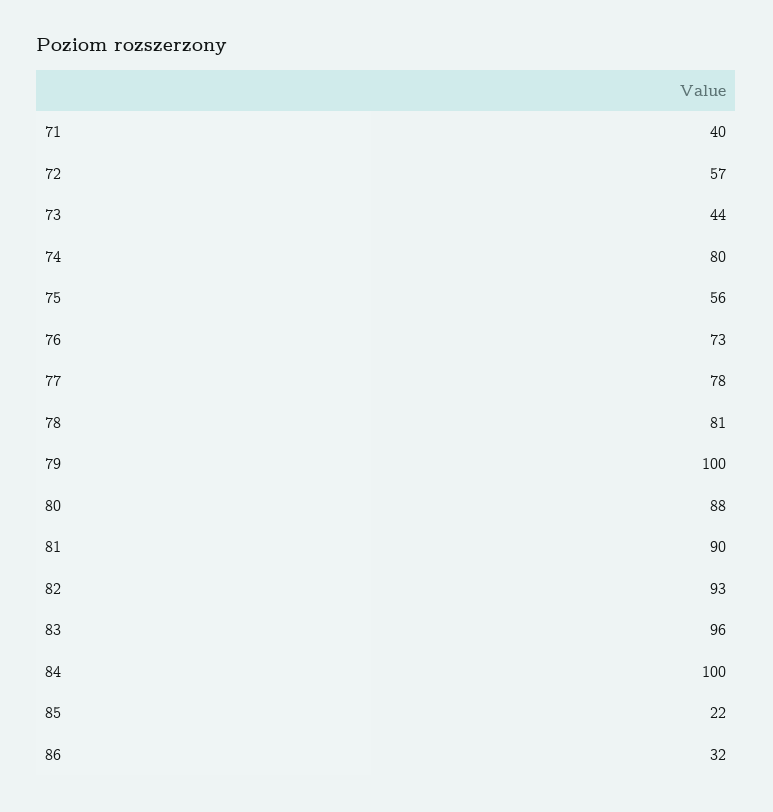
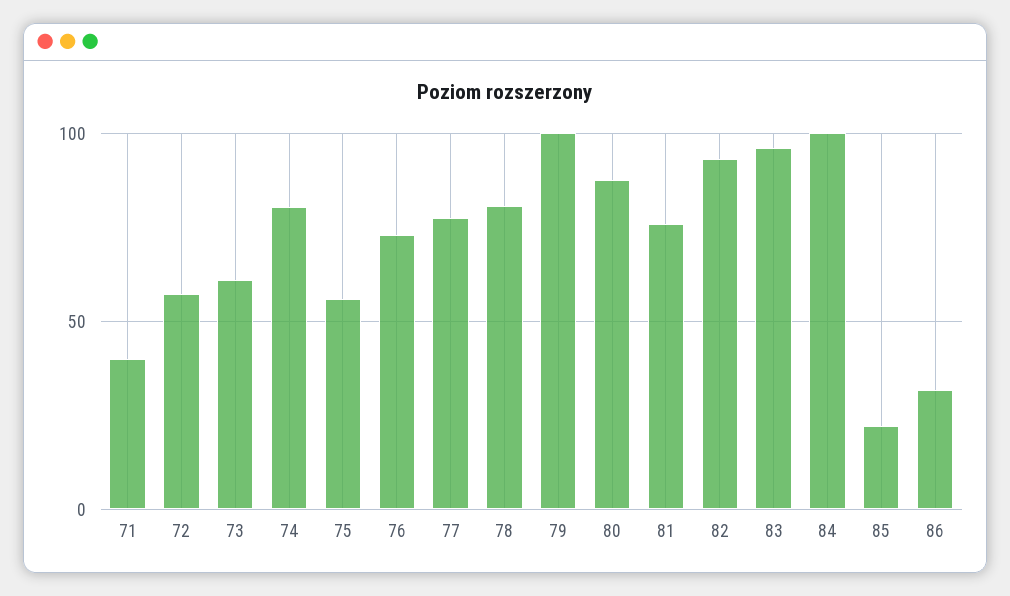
  {
    "71": 40,
    "72": 57,
-   "73": 44,
+   "73": 60,
    "74": 80,
    "75": 56,
    "76": 73,
    "77": 78,
    "78": 81,
    "79": 100,
    "80": 88,
-   "81": 90,
+   "81": 75,
    "82": 93,
    "83": 96,
    "84": 100,
    "85": 22,
    "86": 32
  }

